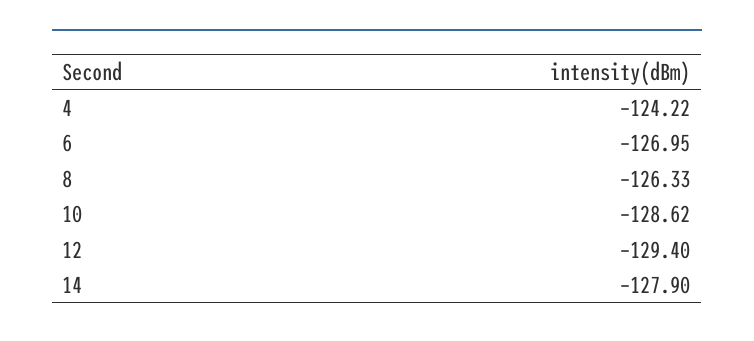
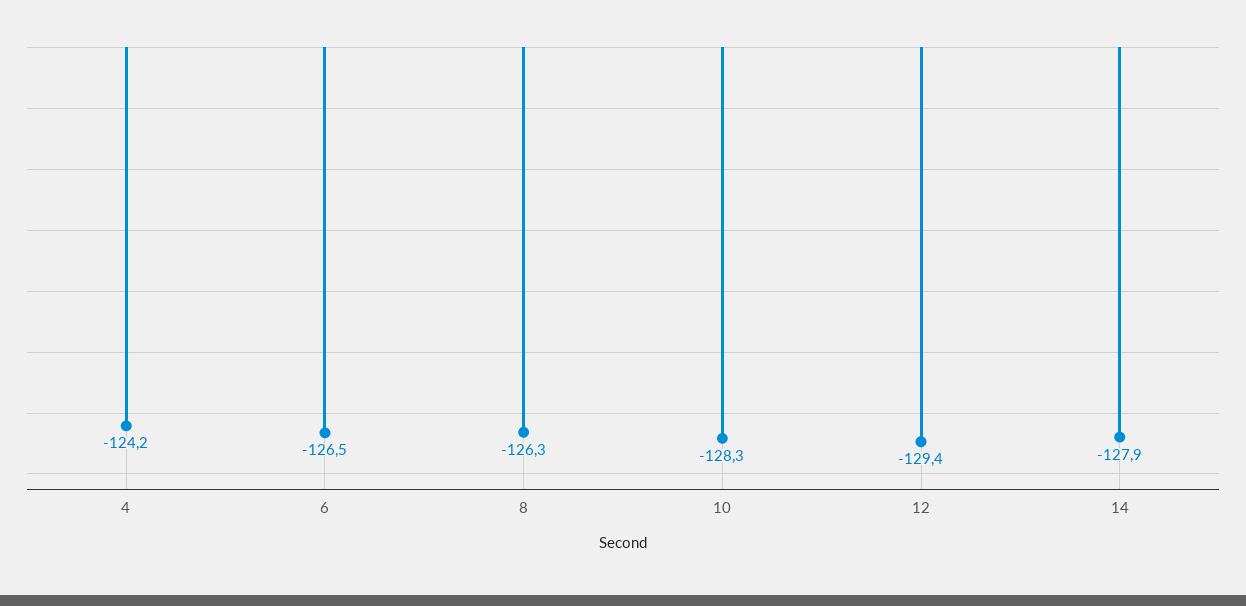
  {
    "4": -124.22,
-   "6": -126.95,
+   "6": -126.5,
    "8": -126.33,
-   "10": -128.62,
+   "10": -128.3,
    "12": -129.4,
    "14": -127.9
  }

